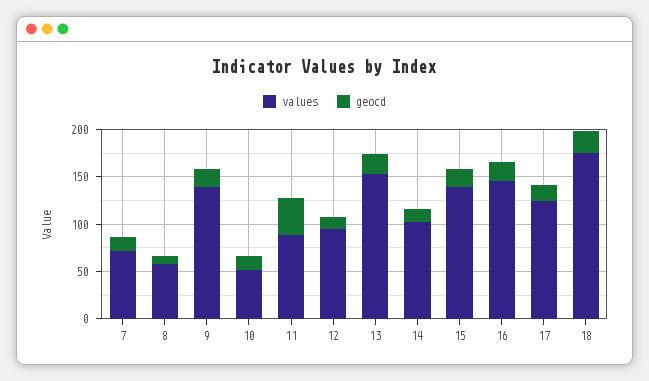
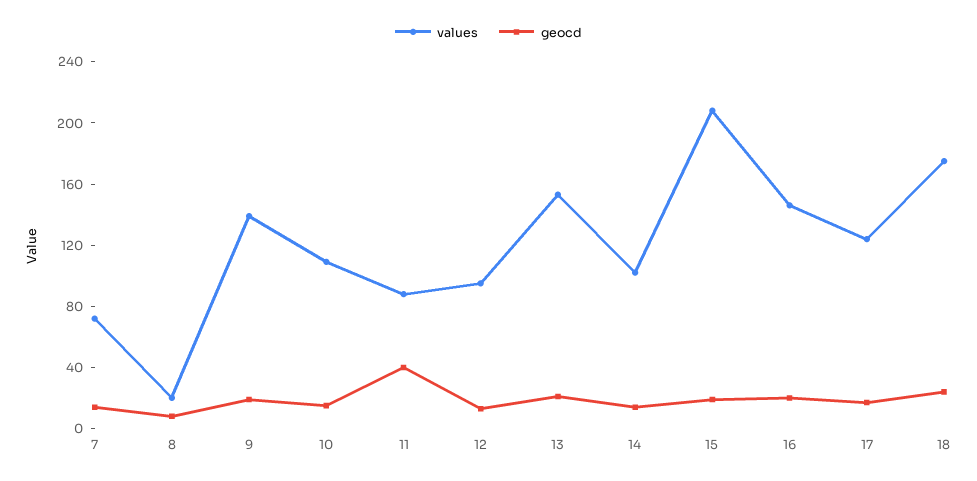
  {
    "values": {
      "7": 70,
-     "8": 60,
+     "8": 20,
      "9": 140,
-     "10": 50,
+     "10": 110,
      "11": 90,
      "12": 100,
      "13": 150,
      "14": 100,
-     "15": 140,
+     "15": 210,
      "16": 150,
      "17": 120,
      "18": 180
    },
    "geocd": {
      "7": 10,
      "8": 10,
      "9": 20,
      "10": 20,
      "11": 40,
      "12": 10,
      "13": 20,
      "14": 10,
      "15": 20,
      "16": 20,
      "17": 20,
      "18": 20
    }
  }

